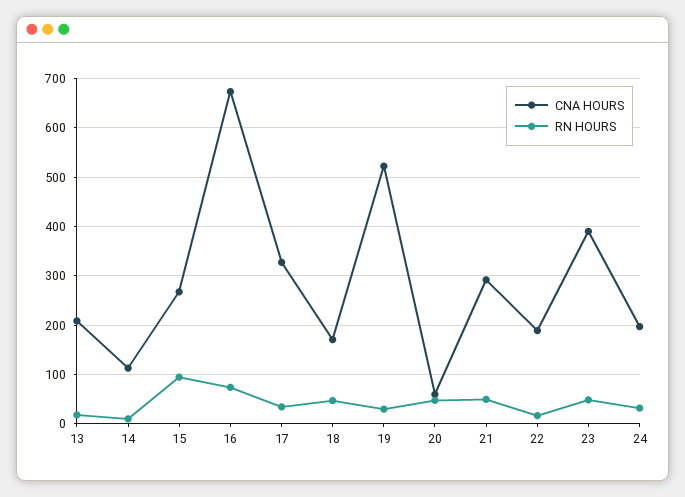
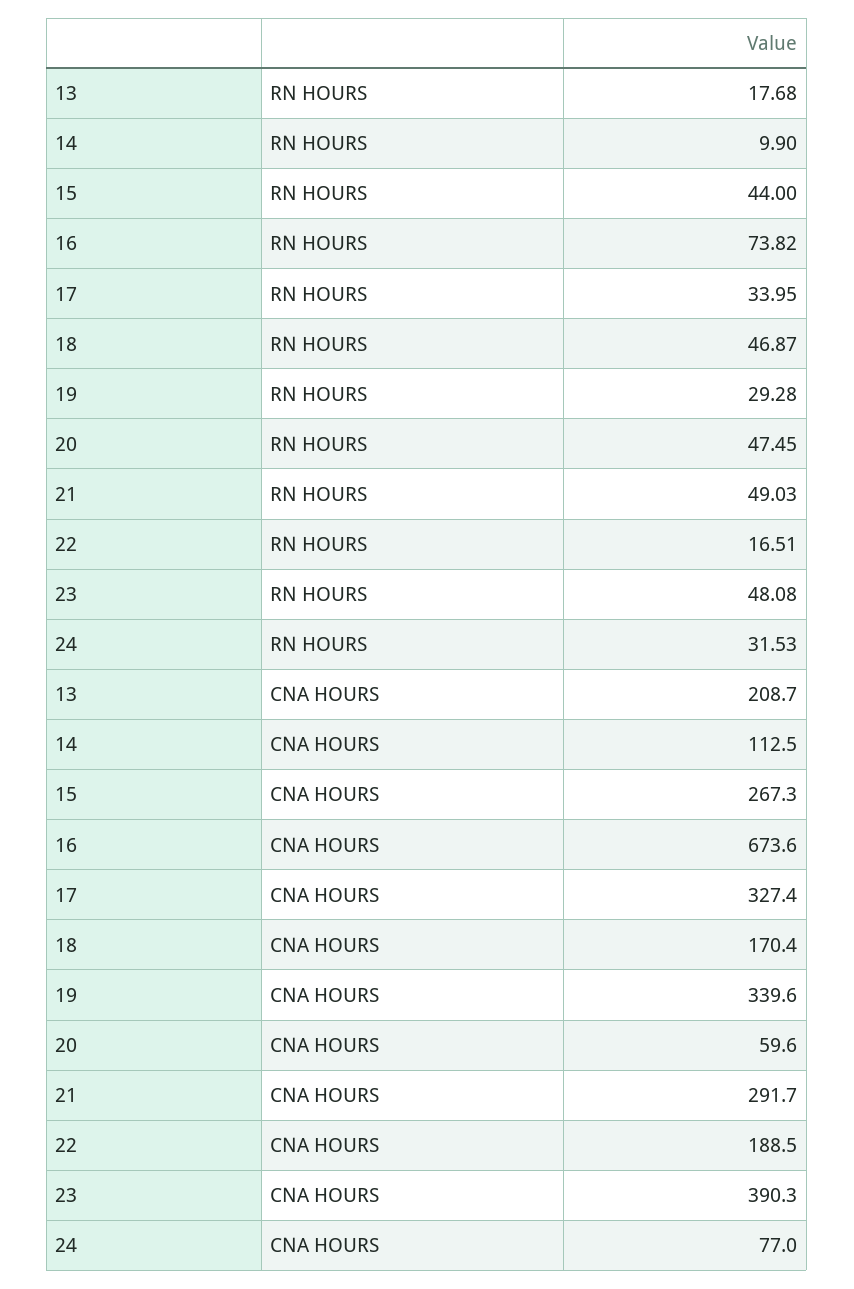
  {
    "CNA HOURS": {
      "13": 208.7,
      "14": 112.5,
      "15": 267.3,
      "16": 673.6,
      "17": 327.4,
      "18": 170.4,
-     "19": 520,
+     "19": 339.6,
      "20": 59.6,
      "21": 291.7,
      "22": 188.5,
      "23": 390.3,
-     "24": 200
+     "24": 77
    },
    "RN HOURS": {
      "13": 17.68,
      "14": 9.9,
-     "15": 100,
+     "15": 44,
      "16": 73.82,
      "17": 33.95,
      "18": 46.87,
      "19": 29.28,
      "20": 47.45,
      "21": 49.03,
      "22": 16.51,
      "23": 48.08,
      "24": 31.53
    }
  }

